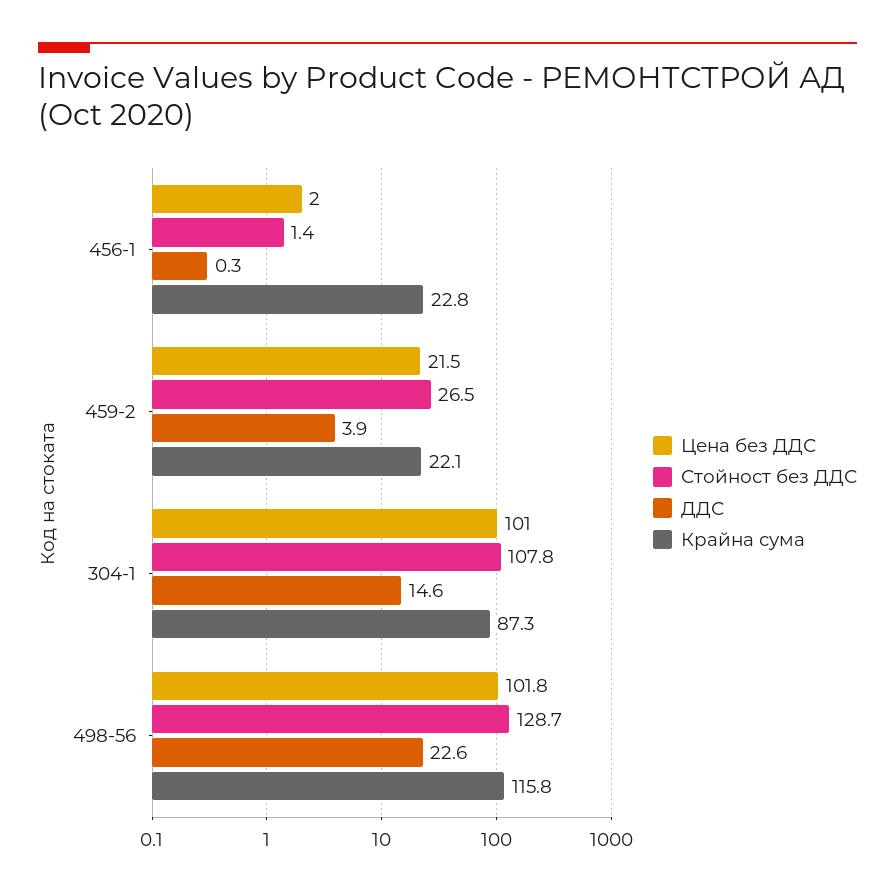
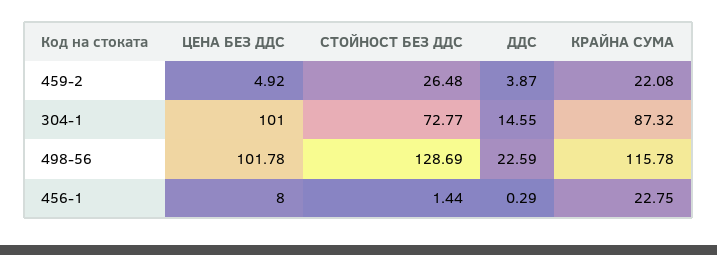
  {
    "Цена без ДДС": {
-     "456-1": 2,
+     "456-1": 8,
-     "459-2": 21.5,
+     "459-2": 4.92,
      "304-1": 101,
      "498-56": 101.78
    },
    "Стойност без ДДС": {
      "456-1": 1.44,
      "459-2": 26.48,
-     "304-1": 107.8,
+     "304-1": 72.77,
      "498-56": 128.69
    },
    "ДДС": {
      "456-1": 0.29,
      "459-2": 3.87,
      "304-1": 14.55,
      "498-56": 22.59
    },
    "Крайна сума": {
      "456-1": 22.75,
      "459-2": 22.08,
      "304-1": 87.32,
      "498-56": 115.78
    }
  }

